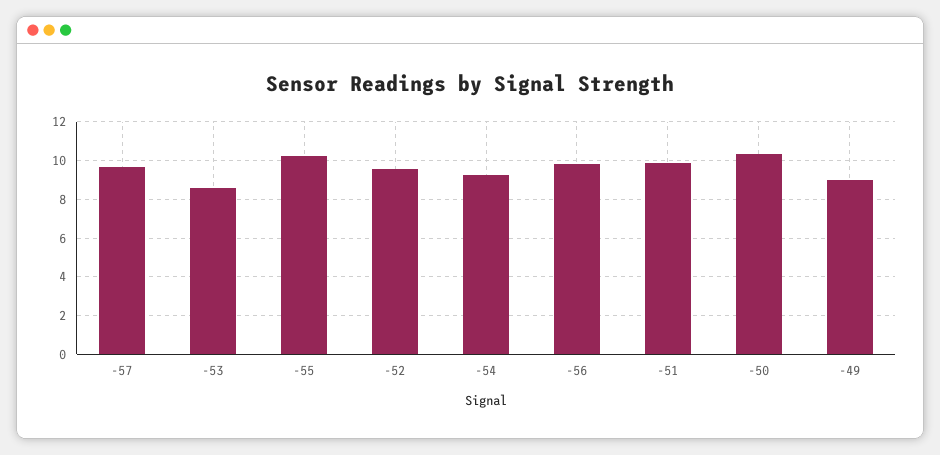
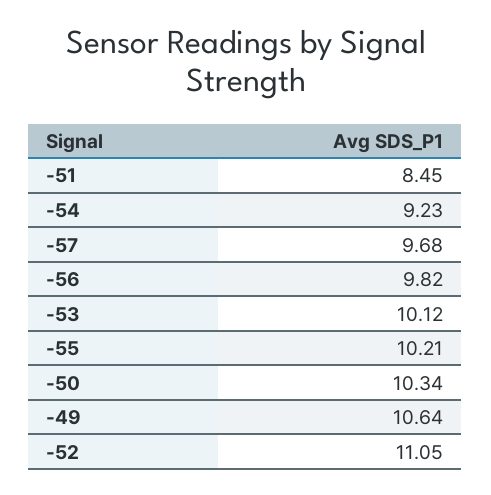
  {
    "-57": 9.68,
-   "-53": 8.5,
+   "-53": 10.12,
    "-55": 10.21,
-   "-52": 9.5,
+   "-52": 11.05,
    "-54": 9.23,
    "-56": 9.82,
-   "-51": 10,
+   "-51": 8.45,
    "-50": 10.34,
-   "-49": 9
+   "-49": 10.64
  }

